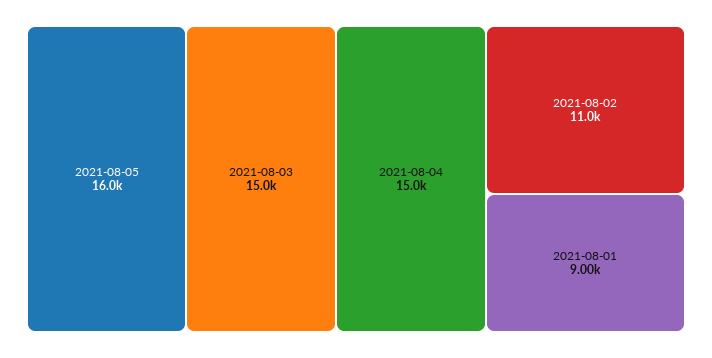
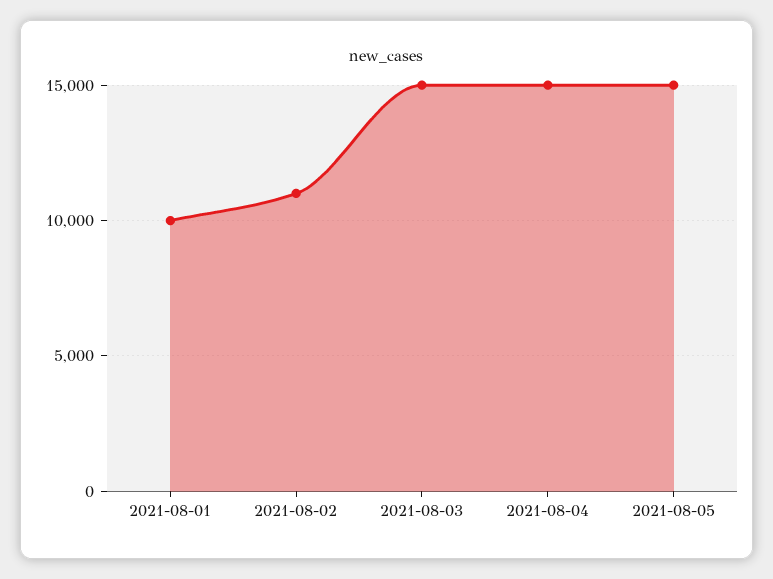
  {
-   "2021-08-05": 16000,
+   "2021-08-05": 15000,
    "2021-08-03": 15000,
    "2021-08-04": 15000,
    "2021-08-02": 11000,
-   "2021-08-01": 9000
+   "2021-08-01": 10000
  }

